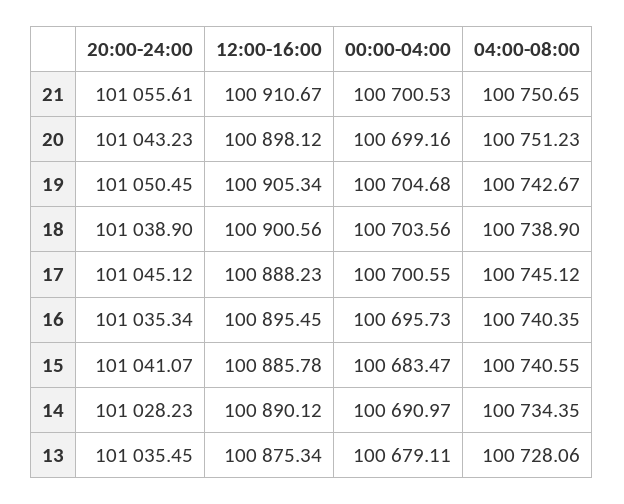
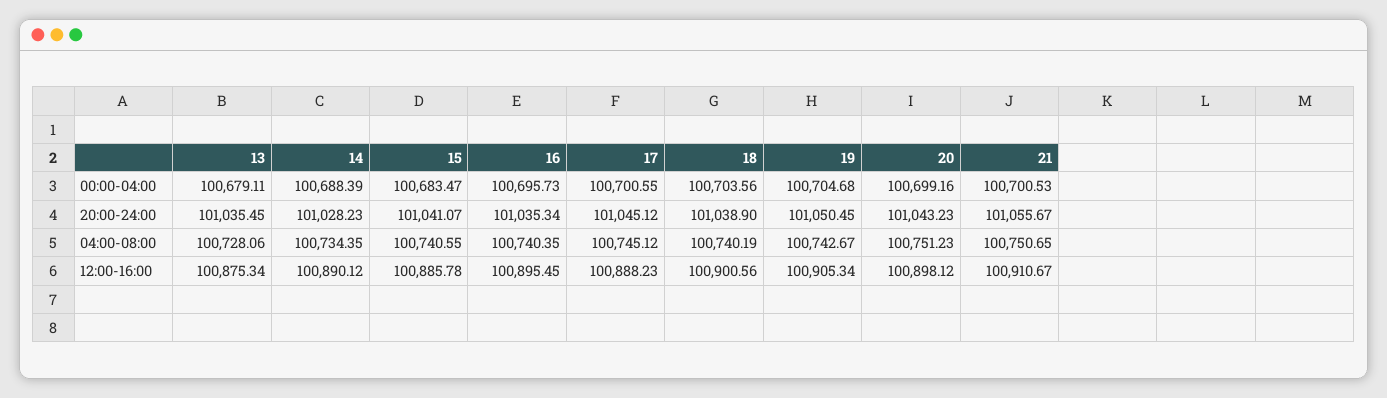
  {
    "20:00-24:00": {
-     "21": 101055.61,
+     "21": 101055.67,
      "20": 101043.23,
      "19": 101050.45,
      "18": 101038.9,
      "17": 101045.12,
      "16": 101035.34,
      "15": 101041.07,
      "14": 101028.23,
      "13": 101035.45
    },
    "12:00-16:00": {
      "21": 100910.67,
      "20": 100898.12,
      "19": 100905.34,
      "18": 100900.56,
      "17": 100888.23,
      "16": 100895.45,
      "15": 100885.78,
      "14": 100890.12,
      "13": 100875.34
    },
    "00:00-04:00": {
      "21": 100700.53,
      "20": 100699.16,
      "19": 100704.68,
      "18": 100703.56,
      "17": 100700.55,
      "16": 100695.73,
      "15": 100683.47,
-     "14": 100690.97,
+     "14": 100688.39,
      "13": 100679.11
    },
    "04:00-08:00": {
      "21": 100750.65,
      "20": 100751.23,
      "19": 100742.67,
-     "18": 100738.9,
+     "18": 100740.19,
      "17": 100745.12,
      "16": 100740.35,
      "15": 100740.55,
      "14": 100734.35,
      "13": 100728.06
    }
  }

